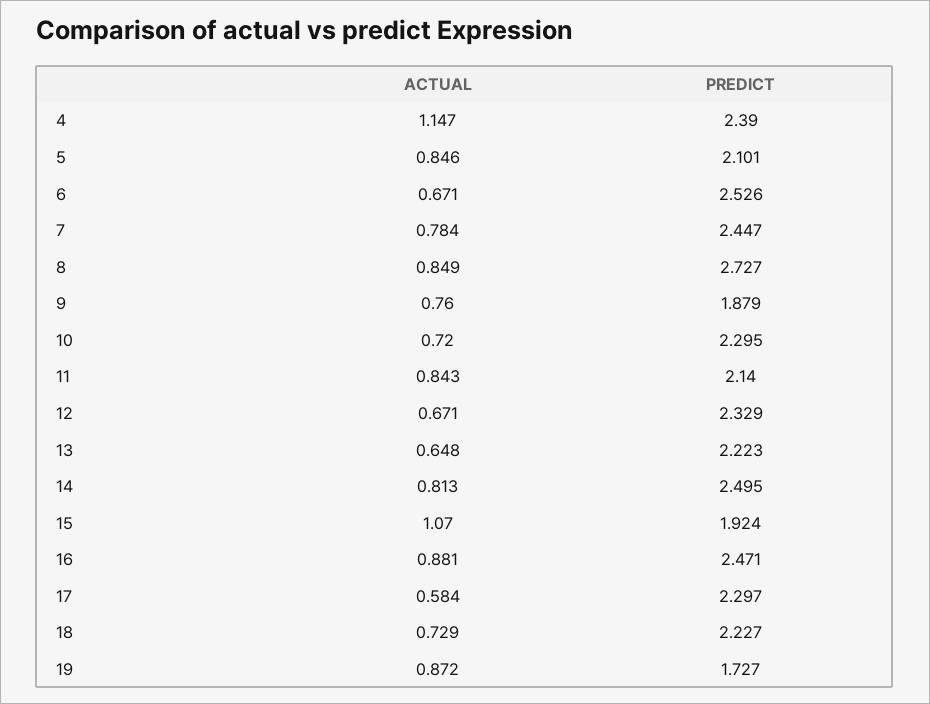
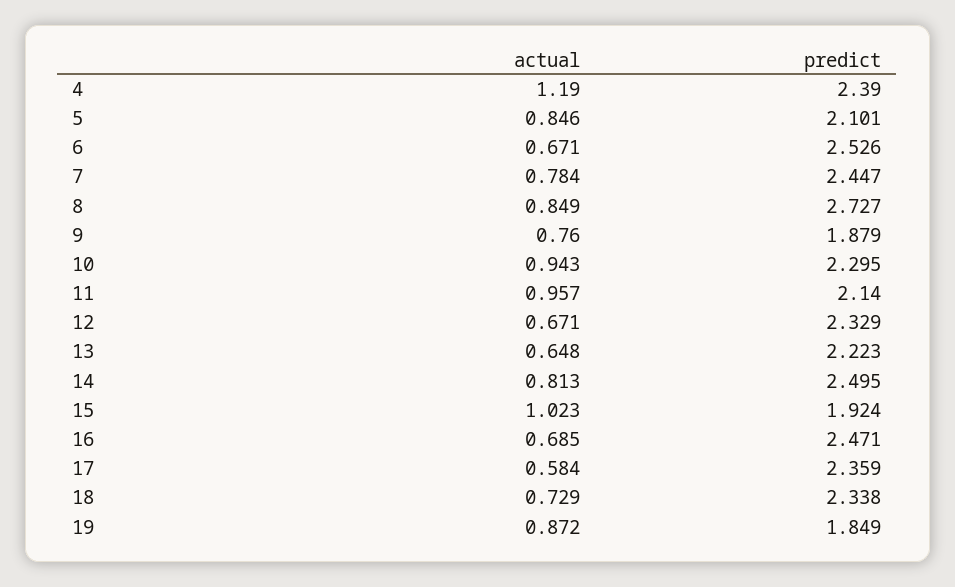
  {
    "ACTUAL": {
-     "4": 1.147,
+     "4": 1.19,
      "5": 0.846,
      "6": 0.671,
      "7": 0.784,
      "8": 0.849,
      "9": 0.76,
-     "10": 0.72,
+     "10": 0.943,
-     "11": 0.843,
+     "11": 0.957,
      "12": 0.671,
      "13": 0.648,
      "14": 0.813,
-     "15": 1.07,
+     "15": 1.023,
-     "16": 0.881,
+     "16": 0.685,
      "17": 0.584,
      "18": 0.729,
      "19": 0.872
    },
    "PREDICT": {
      "4": 2.39,
      "5": 2.101,
      "6": 2.526,
      "7": 2.447,
      "8": 2.727,
      "9": 1.879,
      "10": 2.295,
      "11": 2.14,
      "12": 2.329,
      "13": 2.223,
      "14": 2.495,
      "15": 1.924,
      "16": 2.471,
-     "17": 2.297,
+     "17": 2.359,
-     "18": 2.227,
+     "18": 2.338,
-     "19": 1.727
+     "19": 1.849
    }
  }

